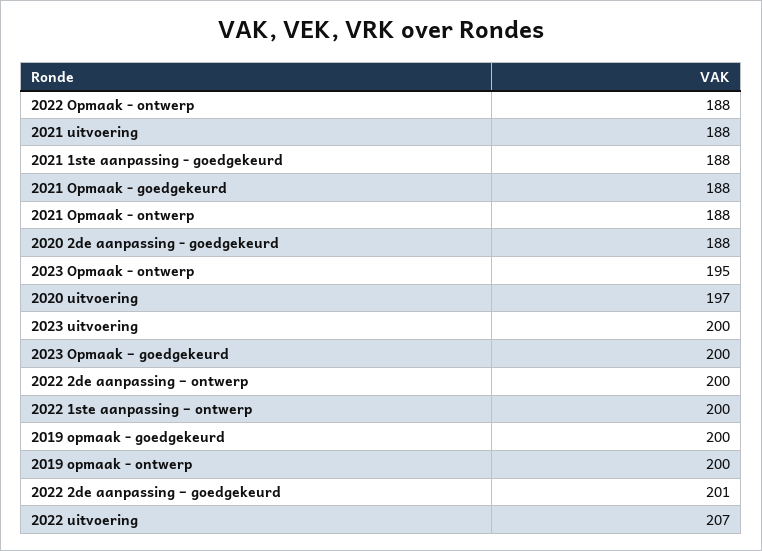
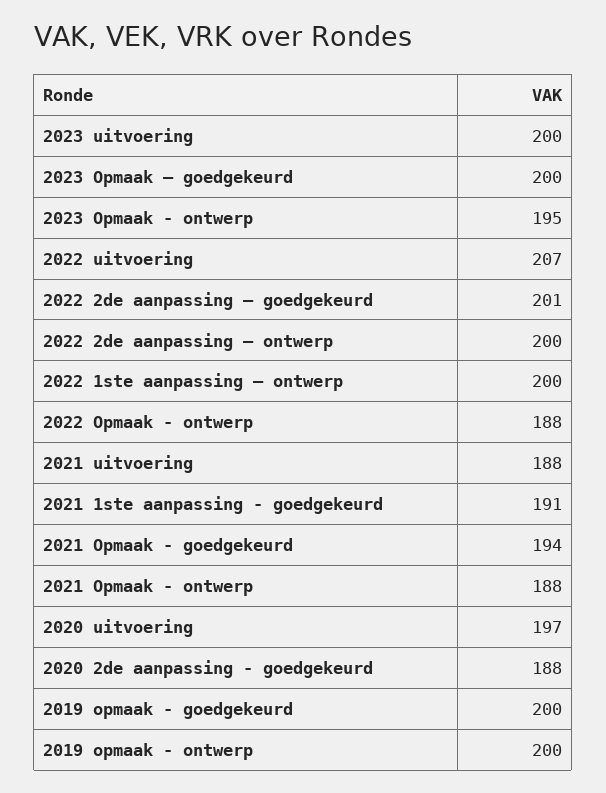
  {
    "2022 Opmaak - ontwerp": 188,
    "2021 uitvoering": 188,
-   "2021 1ste aanpassing - goedgekeurd": 188,
+   "2021 1ste aanpassing - goedgekeurd": 191,
-   "2021 Opmaak - goedgekeurd": 188,
+   "2021 Opmaak - goedgekeurd": 194,
    "2021 Opmaak - ontwerp": 188,
    "2020 2de aanpassing - goedgekeurd": 188,
    "2023 Opmaak - ontwerp": 195,
    "2020 uitvoering": 197,
    "2023 uitvoering": 200,
    "2023 Opmaak – goedgekeurd": 200,
    "2022 2de aanpassing – ontwerp": 200,
    "2022 1ste aanpassing – ontwerp": 200,
    "2019 opmaak - goedgekeurd": 200,
    "2019 opmaak - ontwerp": 200,
    "2022 2de aanpassing – goedgekeurd": 201,
    "2022 uitvoering": 207
  }

